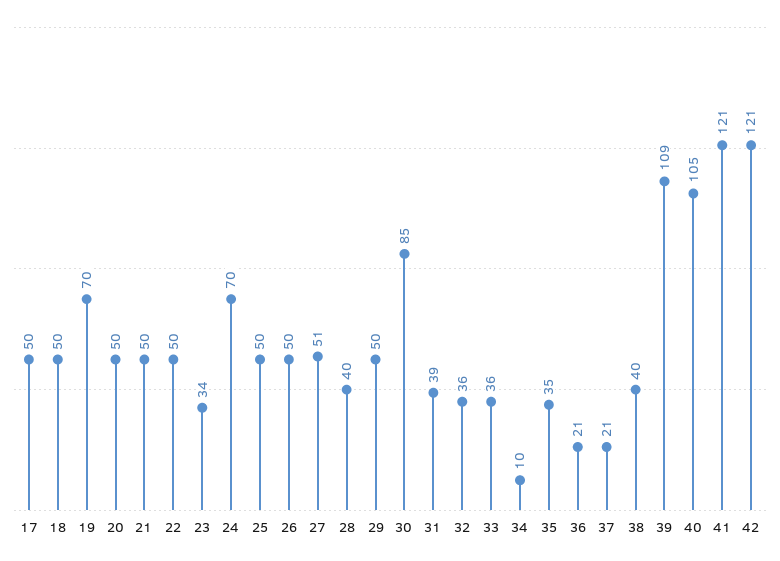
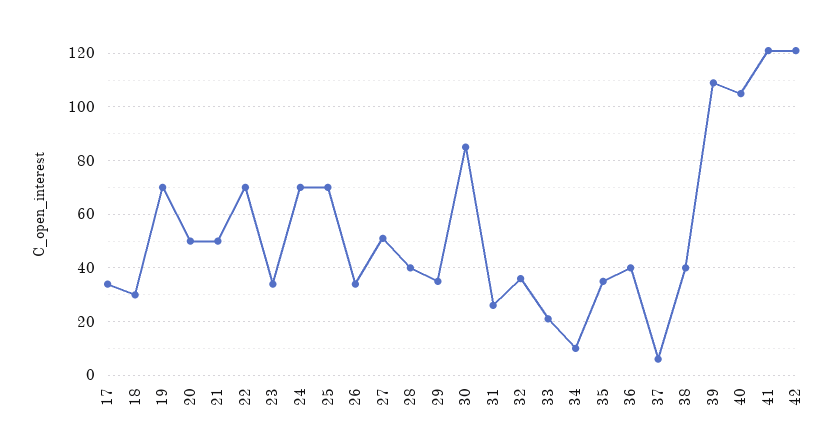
  {
-   "17": 50,
+   "17": 35,
-   "18": 50,
+   "18": 30,
    "19": 70,
    "20": 50,
    "21": 50,
-   "22": 50,
+   "22": 70,
    "23": 34,
    "24": 70,
-   "25": 50,
+   "25": 70,
-   "26": 50,
+   "26": 35,
    "27": 51,
    "28": 40,
-   "29": 50,
+   "29": 35,
    "30": 85,
-   "31": 39,
+   "31": 25,
    "32": 36,
-   "33": 36,
+   "33": 20,
    "34": 10,
    "35": 35,
-   "36": 21,
+   "36": 40,
-   "37": 21,
+   "37": 5,
    "38": 40,
    "39": 109,
    "40": 105,
    "41": 121,
    "42": 121
  }

